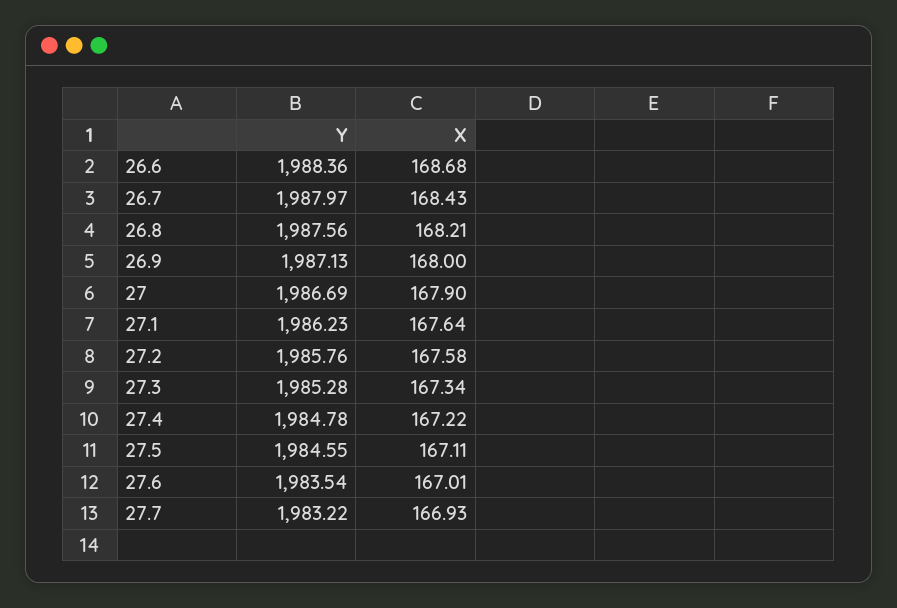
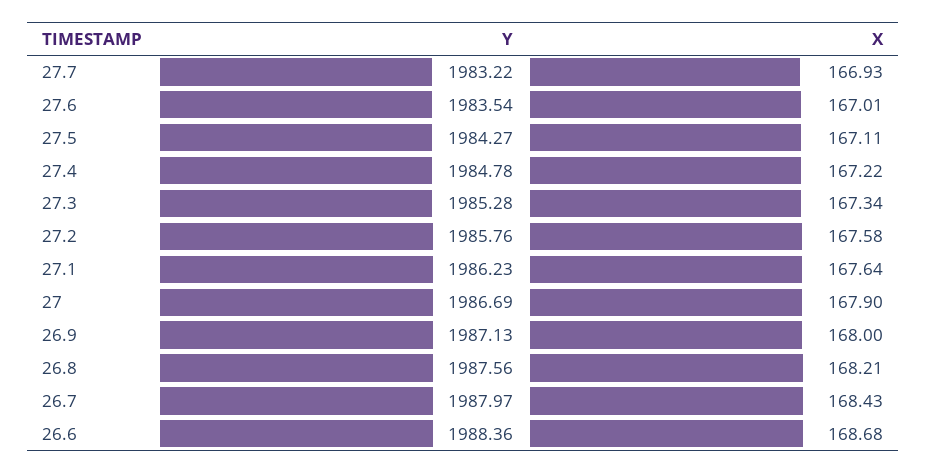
  {
    "Y": {
      "26.6": 1988.36,
      "26.7": 1987.97,
      "26.8": 1987.56,
      "26.9": 1987.13,
      "27": 1986.69,
      "27.1": 1986.23,
      "27.2": 1985.76,
      "27.3": 1985.28,
      "27.4": 1984.78,
-     "27.5": 1984.55,
+     "27.5": 1984.27,
      "27.6": 1983.54,
      "27.7": 1983.22
    },
    "X": {
      "26.6": 168.68,
      "26.7": 168.43,
      "26.8": 168.21,
      "26.9": 168,
      "27": 167.9,
      "27.1": 167.64,
      "27.2": 167.58,
      "27.3": 167.34,
      "27.4": 167.22,
      "27.5": 167.11,
      "27.6": 167.01,
      "27.7": 166.93
    }
  }

